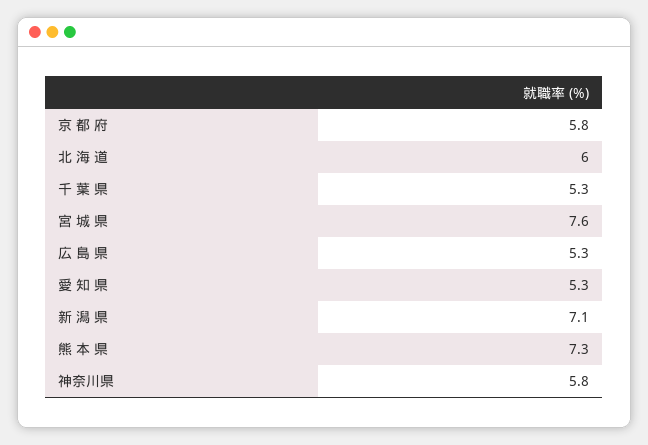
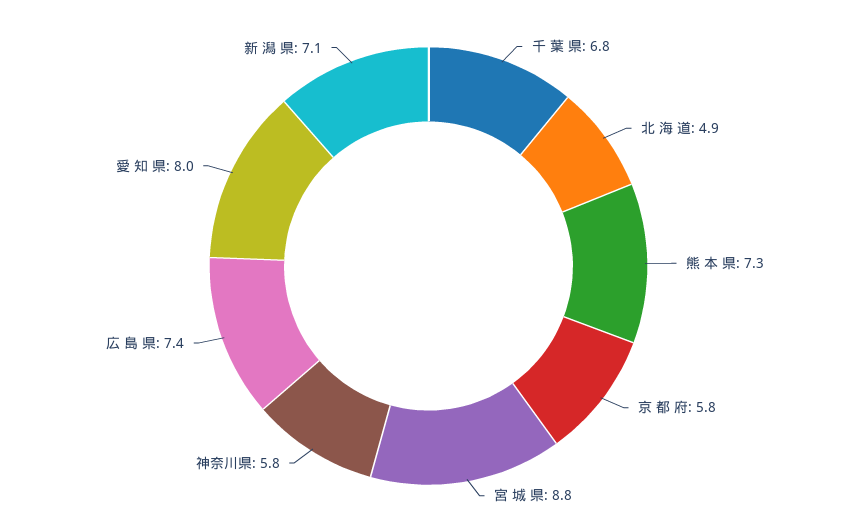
  {
    "京 都 府": 5.8,
-   "北 海 道": 6,
+   "北 海 道": 4.9,
-   "千 葉 県": 5.3,
+   "千 葉 県": 6.8,
-   "宮 城 県": 7.6,
+   "宮 城 県": 8.8,
-   "広 島 県": 5.3,
+   "広 島 県": 7.4,
-   "愛 知 県": 5.3,
+   "愛 知 県": 8,
    "新 潟 県": 7.1,
    "熊 本 県": 7.3,
    "神奈川県": 5.8
  }

